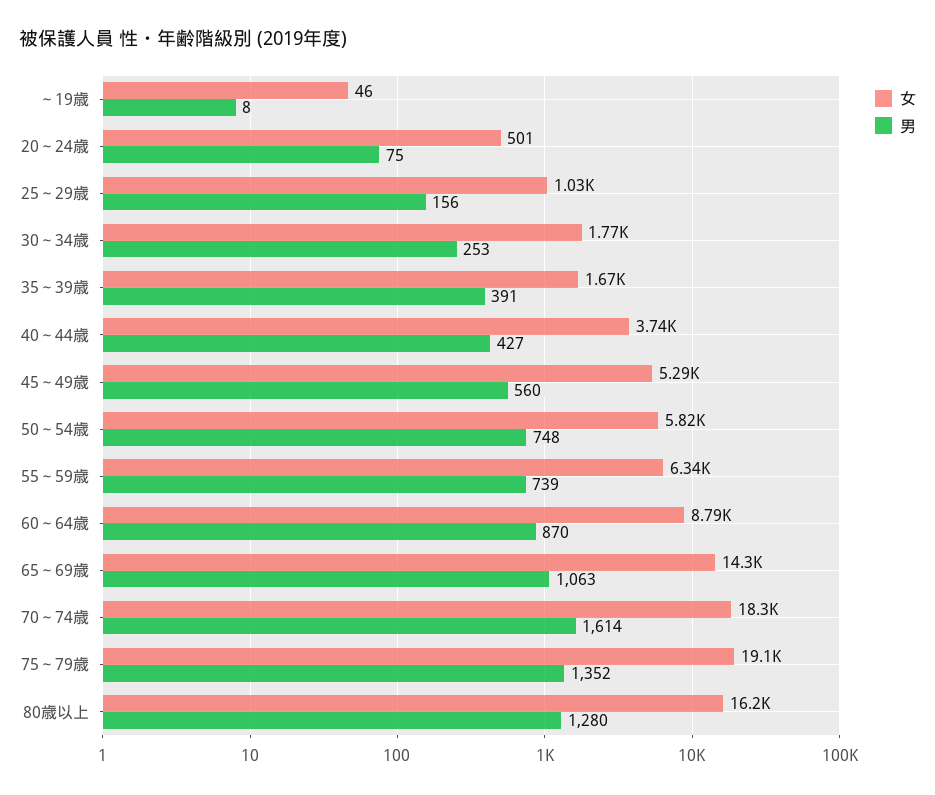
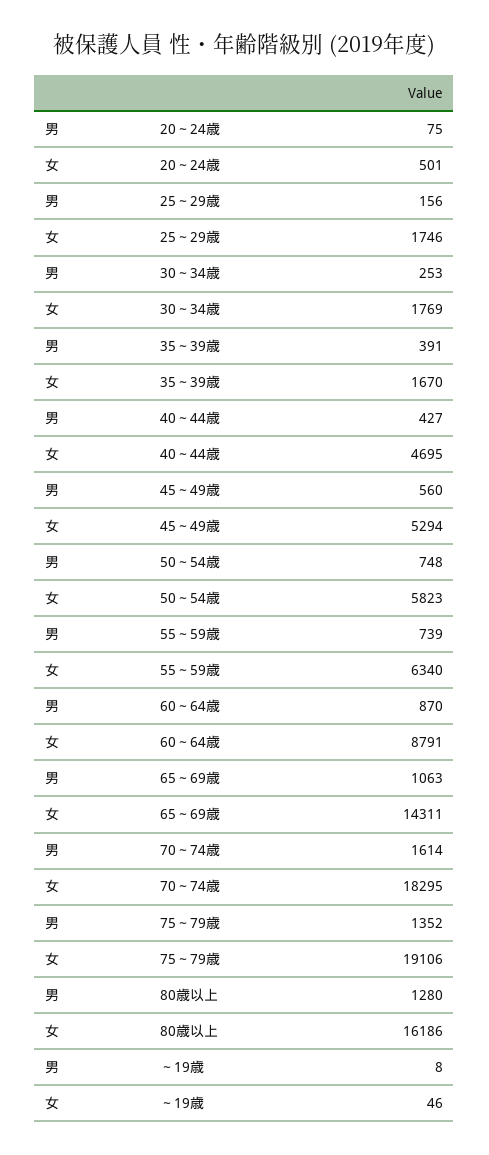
  {
    "女": {
      "～19歳": 46,
      "20～24歳": 501,
-     "25～29歳": 1030,
+     "25～29歳": 1746,
      "30～34歳": 1769,
      "35～39歳": 1670,
-     "40～44歳": 3740,
+     "40～44歳": 4695,
      "45～49歳": 5294,
      "50～54歳": 5823,
      "55～59歳": 6340,
      "60～64歳": 8791,
      "65～69歳": 14311,
      "70～74歳": 18295,
      "75～79歳": 19106,
      "80歳以上": 16186
    },
    "男": {
      "～19歳": 8,
      "20～24歳": 75,
      "25～29歳": 156,
      "30～34歳": 253,
      "35～39歳": 391,
      "40～44歳": 427,
      "45～49歳": 560,
      "50～54歳": 748,
      "55～59歳": 739,
      "60～64歳": 870,
      "65～69歳": 1063,
      "70～74歳": 1614,
      "75～79歳": 1352,
      "80歳以上": 1280
    }
  }

